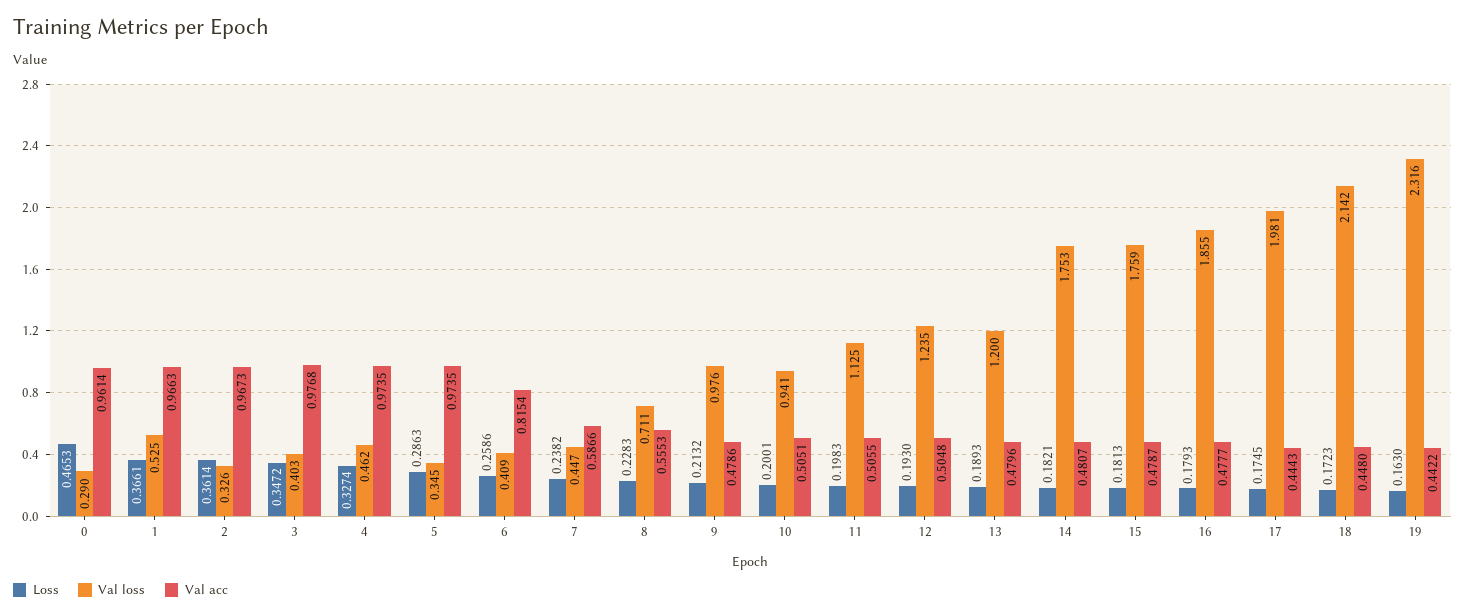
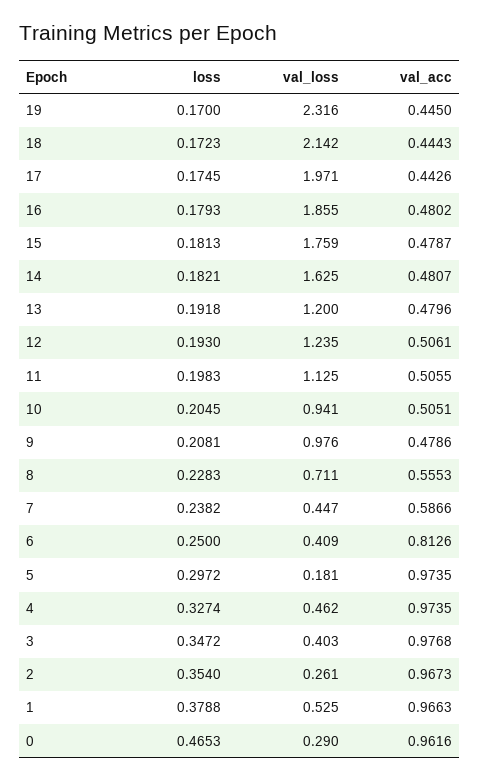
  {
    "Loss": {
      "0": 0.4653,
-     "1": 0.3661,
+     "1": 0.3788,
-     "2": 0.3614,
+     "2": 0.354,
      "3": 0.3472,
      "4": 0.3274,
-     "5": 0.2863,
+     "5": 0.2972,
-     "6": 0.2586,
+     "6": 0.25,
      "7": 0.2382,
      "8": 0.2283,
-     "9": 0.2132,
+     "9": 0.2081,
-     "10": 0.2001,
+     "10": 0.2045,
      "11": 0.1983,
      "12": 0.193,
-     "13": 0.1893,
+     "13": 0.1918,
      "14": 0.1821,
      "15": 0.1813,
      "16": 0.1793,
      "17": 0.1745,
      "18": 0.1723,
-     "19": 0.163
+     "19": 0.17
    },
    "Val loss": {
      "0": 0.29,
      "1": 0.525,
-     "2": 0.326,
+     "2": 0.261,
      "3": 0.403,
      "4": 0.462,
-     "5": 0.345,
+     "5": 0.181,
      "6": 0.409,
      "7": 0.447,
      "8": 0.711,
      "9": 0.976,
      "10": 0.941,
      "11": 1.125,
      "12": 1.235,
      "13": 1.2,
-     "14": 1.753,
+     "14": 1.625,
      "15": 1.759,
      "16": 1.855,
-     "17": 1.981,
+     "17": 1.971,
      "18": 2.142,
      "19": 2.316
    },
    "Val acc": {
-     "0": 0.9614,
+     "0": 0.9616,
      "1": 0.9663,
      "2": 0.9673,
      "3": 0.9768,
      "4": 0.9735,
      "5": 0.9735,
-     "6": 0.8154,
+     "6": 0.8126,
      "7": 0.5866,
      "8": 0.5553,
      "9": 0.4786,
      "10": 0.5051,
      "11": 0.5055,
-     "12": 0.5048,
+     "12": 0.5061,
      "13": 0.4796,
      "14": 0.4807,
      "15": 0.4787,
-     "16": 0.4777,
+     "16": 0.4802,
-     "17": 0.4443,
+     "17": 0.4426,
-     "18": 0.448,
+     "18": 0.4443,
-     "19": 0.4422
+     "19": 0.445
    }
  }

